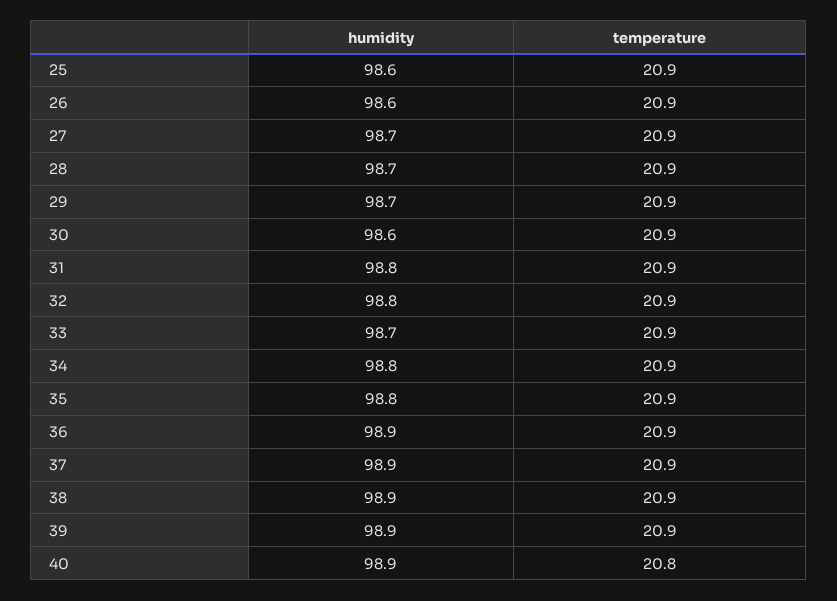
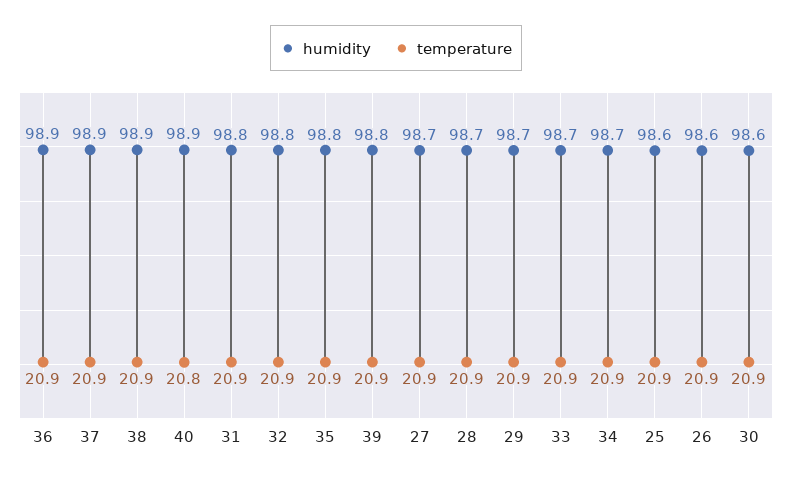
  {
    "humidity": {
      "25": 98.6,
      "26": 98.6,
      "27": 98.7,
      "28": 98.7,
      "29": 98.7,
      "30": 98.6,
      "31": 98.8,
      "32": 98.8,
      "33": 98.7,
-     "34": 98.8,
+     "34": 98.7,
      "35": 98.8,
      "36": 98.9,
      "37": 98.9,
      "38": 98.9,
-     "39": 98.9,
+     "39": 98.8,
      "40": 98.9
    },
    "temperature": {
      "25": 20.9,
      "26": 20.9,
      "27": 20.9,
      "28": 20.9,
      "29": 20.9,
      "30": 20.9,
      "31": 20.9,
      "32": 20.9,
      "33": 20.9,
      "34": 20.9,
      "35": 20.9,
      "36": 20.9,
      "37": 20.9,
      "38": 20.9,
      "39": 20.9,
      "40": 20.8
    }
  }

